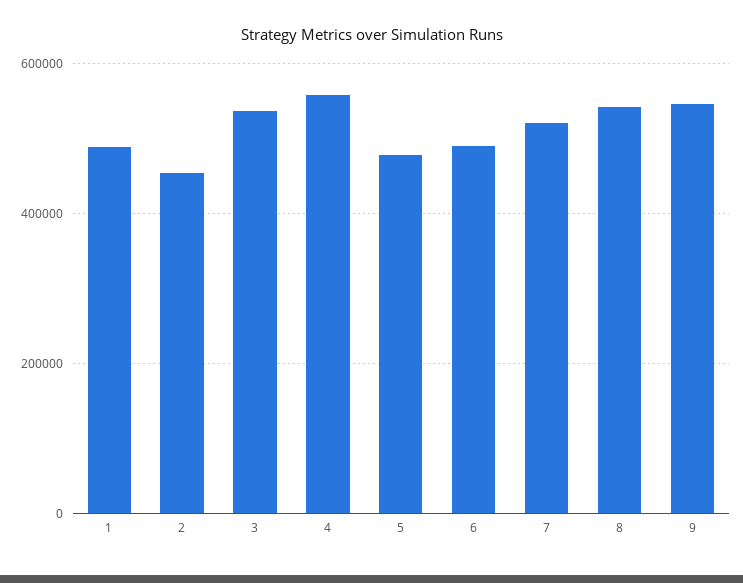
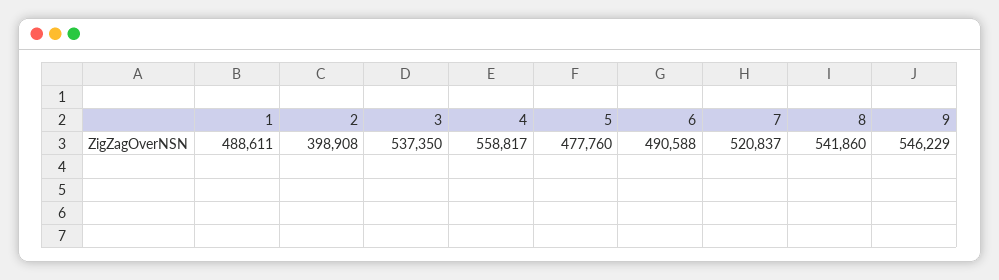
  {
    "1": 488611,
-   "2": 460000,
+   "2": 398908,
    "3": 537350,
    "4": 558817,
    "5": 477760,
    "6": 490588,
    "7": 520837,
    "8": 541860,
    "9": 546229
  }

